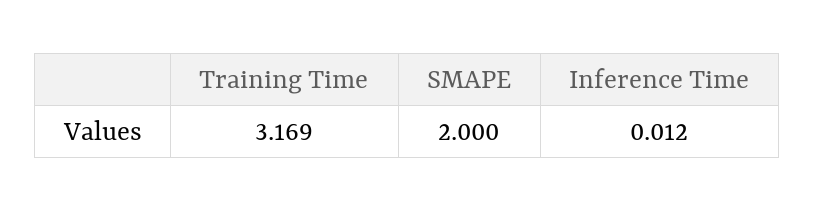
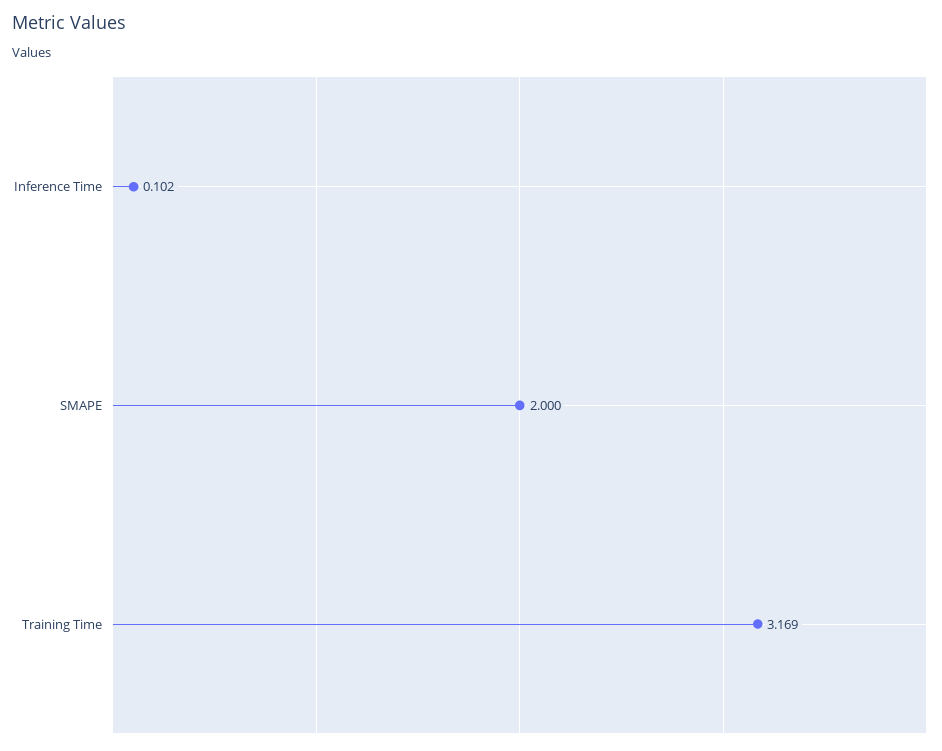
  {
    "Training Time": 3.169,
    "SMAPE": 2,
-   "Inference Time": 0.012
+   "Inference Time": 0.102
  }

